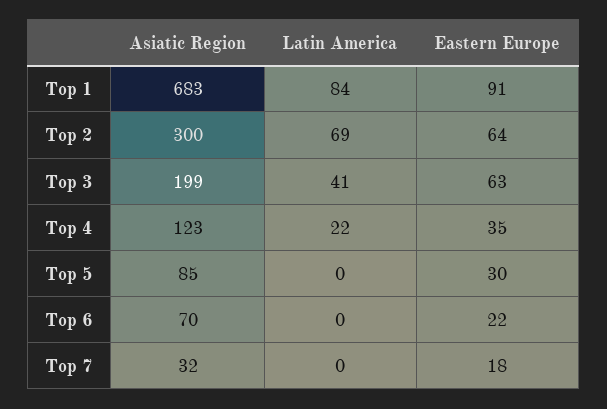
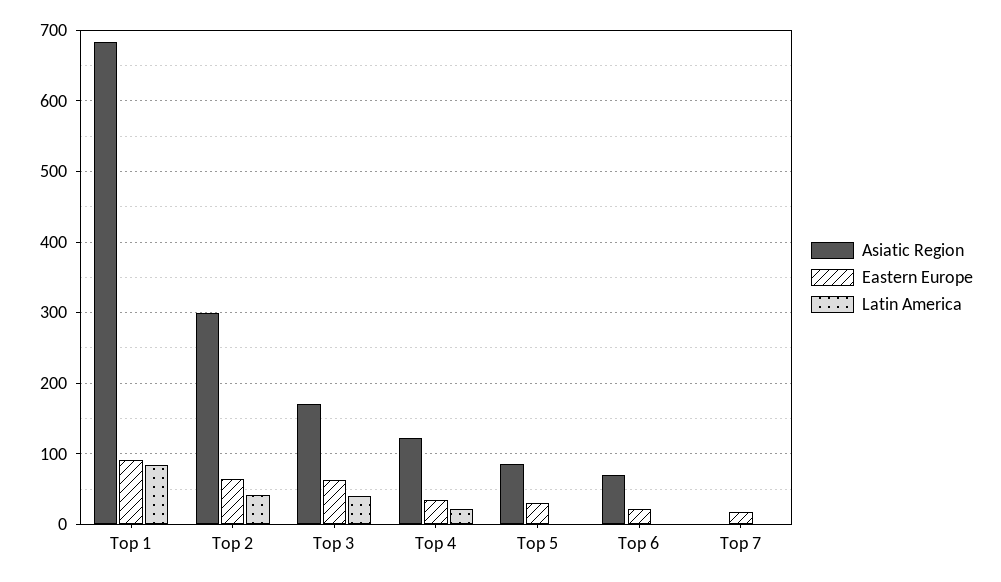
  {
    "Asiatic Region": {
      "Top 1": 683,
      "Top 2": 300,
-     "Top 3": 199,
+     "Top 3": 170,
      "Top 4": 123,
      "Top 5": 85,
      "Top 6": 70,
-     "Top 7": 32
+     "Top 7": 0
    },
    "Latin America": {
      "Top 1": 84,
-     "Top 2": 69,
+     "Top 2": 40,
      "Top 3": 41,
      "Top 4": 22,
      "Top 5": 0,
      "Top 6": 0,
      "Top 7": 0
    },
    "Eastern Europe": {
      "Top 1": 91,
      "Top 2": 64,
      "Top 3": 63,
      "Top 4": 35,
      "Top 5": 30,
      "Top 6": 22,
      "Top 7": 18
    }
  }

